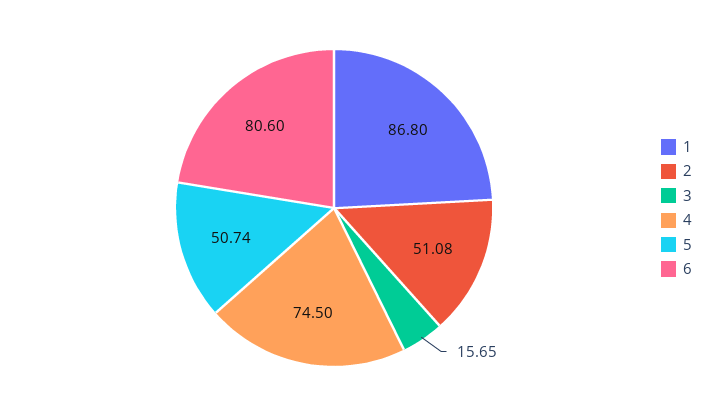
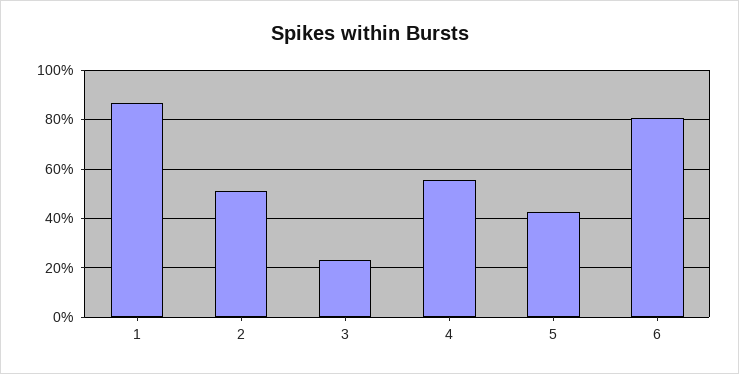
  {
    "1": 86.8,
    "2": 51.08,
-   "3": 15.65,
+   "3": 22.5,
-   "4": 74.5,
+   "4": 55,
-   "5": 50.74,
+   "5": 42.5,
    "6": 80.6
  }

